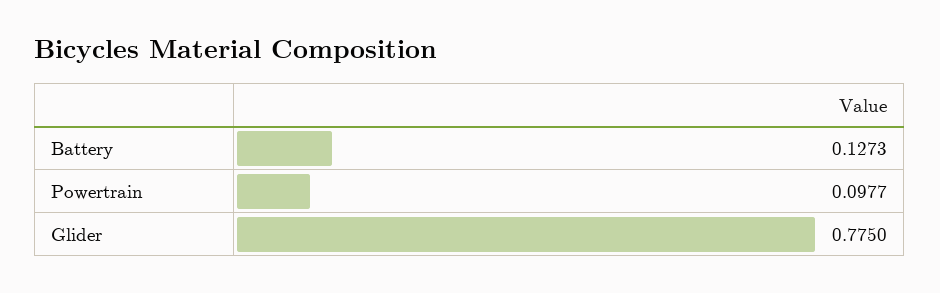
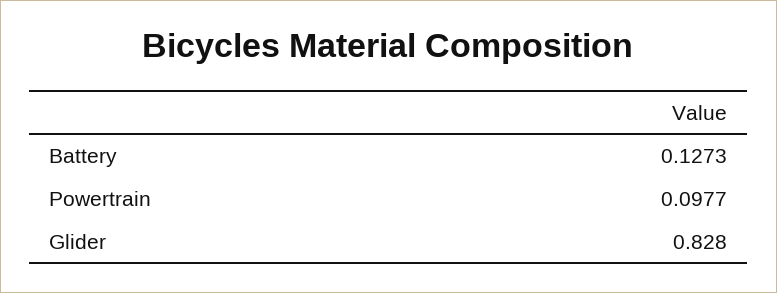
  {
    "Battery": 0.1273,
    "Powertrain": 0.0977,
-   "Glider": 0.775
+   "Glider": 0.828
  }

